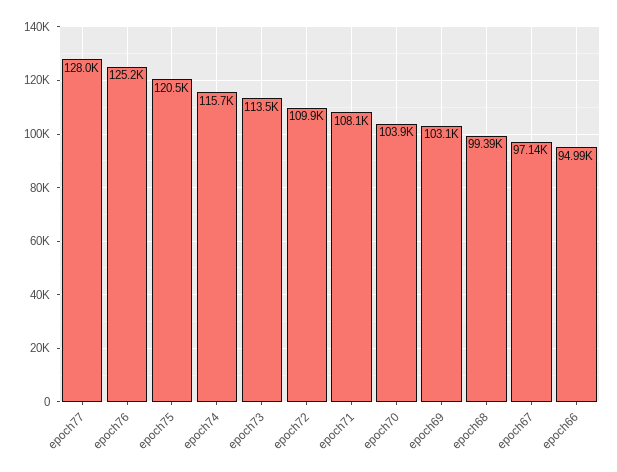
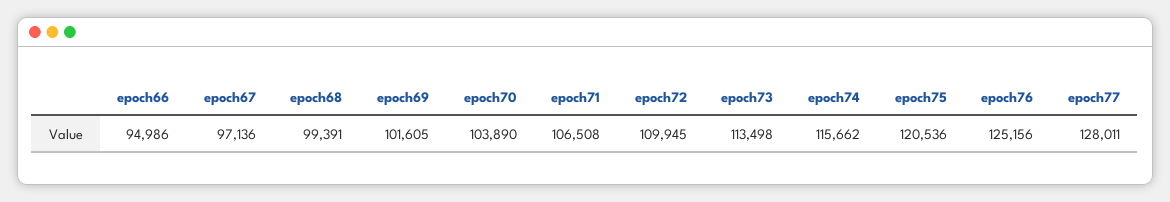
  {
    "epoch77": 128011,
    "epoch76": 125156,
    "epoch75": 120536,
    "epoch74": 115662,
    "epoch73": 113498,
    "epoch72": 109945,
-   "epoch71": 108100,
+   "epoch71": 106508,
    "epoch70": 103890,
-   "epoch69": 103100,
+   "epoch69": 101605,
    "epoch68": 99391,
    "epoch67": 97136,
    "epoch66": 94986
  }

